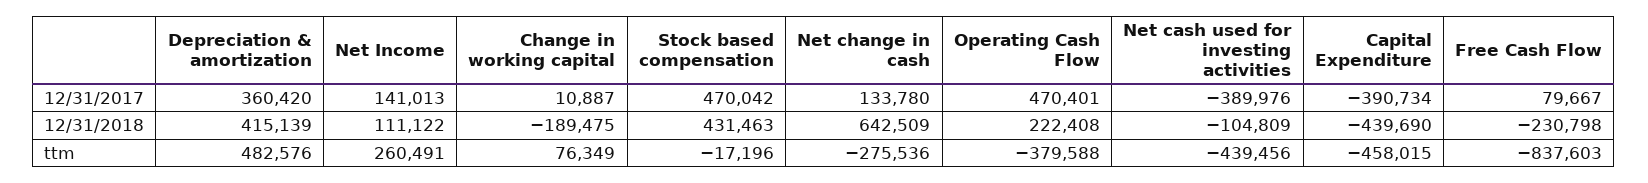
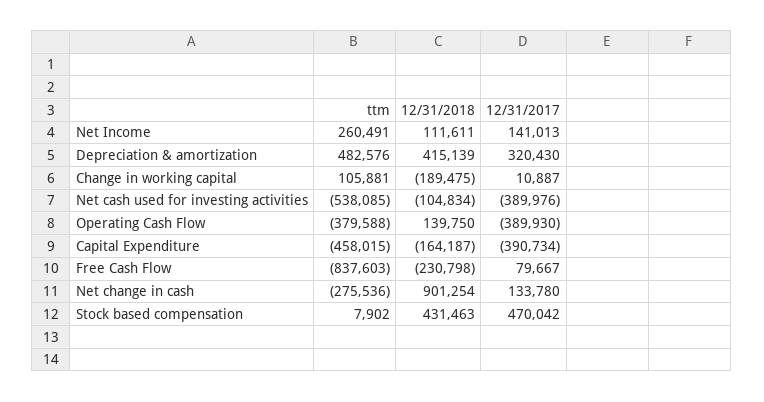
  {
    "Depreciation & amortization": {
-     "12/31/2017": 360420,
+     "12/31/2017": 320430,
      "12/31/2018": 415139,
      "ttm": 482576
    },
    "Net Income": {
      "12/31/2017": 141013,
-     "12/31/2018": 111122,
+     "12/31/2018": 111611,
      "ttm": 260491
    },
    "Change in working capital": {
      "12/31/2017": 10887,
      "12/31/2018": -189475,
-     "ttm": 76349
+     "ttm": 105881
    },
    "Stock based compensation": {
      "12/31/2017": 470042,
      "12/31/2018": 431463,
-     "ttm": -17196
+     "ttm": 7902
    },
    "Net change in cash": {
      "12/31/2017": 133780,
-     "12/31/2018": 642509,
+     "12/31/2018": 901254,
      "ttm": -275536
    },
    "Operating Cash Flow": {
-     "12/31/2017": 470401,
+     "12/31/2017": -389930,
-     "12/31/2018": 222408,
+     "12/31/2018": 139750,
      "ttm": -379588
    },
    "Net cash used for investing activities": {
      "12/31/2017": -389976,
-     "12/31/2018": -104809,
+     "12/31/2018": -104834,
-     "ttm": -439456
+     "ttm": -538085
    },
    "Capital Expenditure": {
      "12/31/2017": -390734,
-     "12/31/2018": -439690,
+     "12/31/2018": -164187,
      "ttm": -458015
    },
    "Free Cash Flow": {
      "12/31/2017": 79667,
      "12/31/2018": -230798,
      "ttm": -837603
    }
  }

